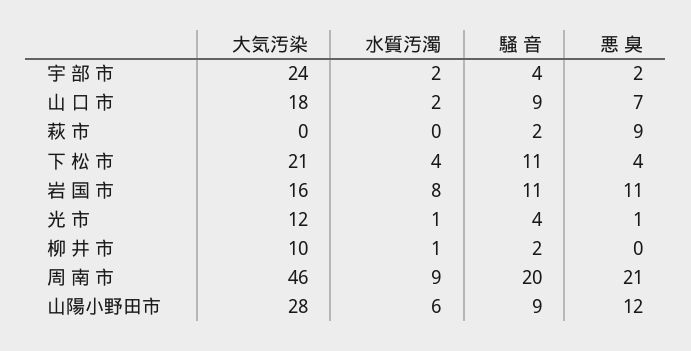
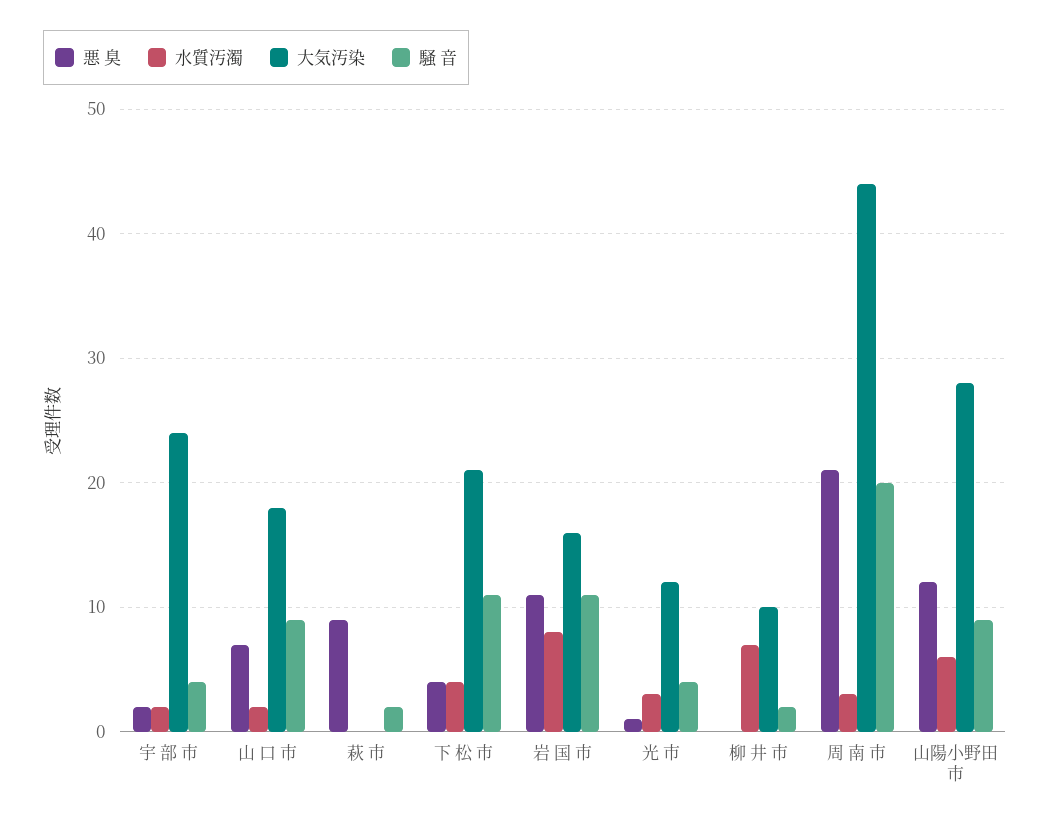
  {
    "大気汚染": {
      "宇 部 市": 24,
      "山 口 市": 18,
      "萩 市": 0,
      "下 松 市": 21,
      "岩 国 市": 16,
      "光 市": 12,
      "柳 井 市": 10,
-     "周 南 市": 46,
+     "周 南 市": 44,
      "山陽小野田市": 28
    },
    "水質汚濁": {
      "宇 部 市": 2,
      "山 口 市": 2,
      "萩 市": 0,
      "下 松 市": 4,
      "岩 国 市": 8,
-     "光 市": 1,
+     "光 市": 3,
-     "柳 井 市": 1,
+     "柳 井 市": 7,
-     "周 南 市": 9,
+     "周 南 市": 3,
      "山陽小野田市": 6
    },
    "騒 音": {
      "宇 部 市": 4,
      "山 口 市": 9,
      "萩 市": 2,
      "下 松 市": 11,
      "岩 国 市": 11,
      "光 市": 4,
      "柳 井 市": 2,
      "周 南 市": 20,
      "山陽小野田市": 9
    },
    "悪 臭": {
      "宇 部 市": 2,
      "山 口 市": 7,
      "萩 市": 9,
      "下 松 市": 4,
      "岩 国 市": 11,
      "光 市": 1,
      "柳 井 市": 0,
      "周 南 市": 21,
      "山陽小野田市": 12
    }
  }

